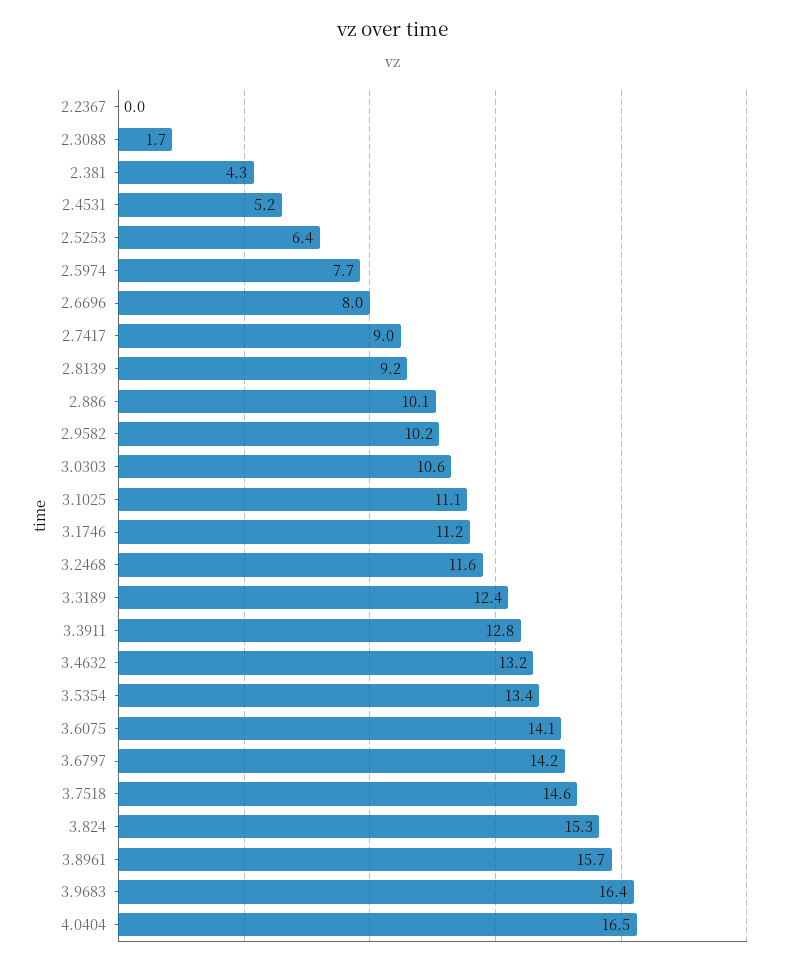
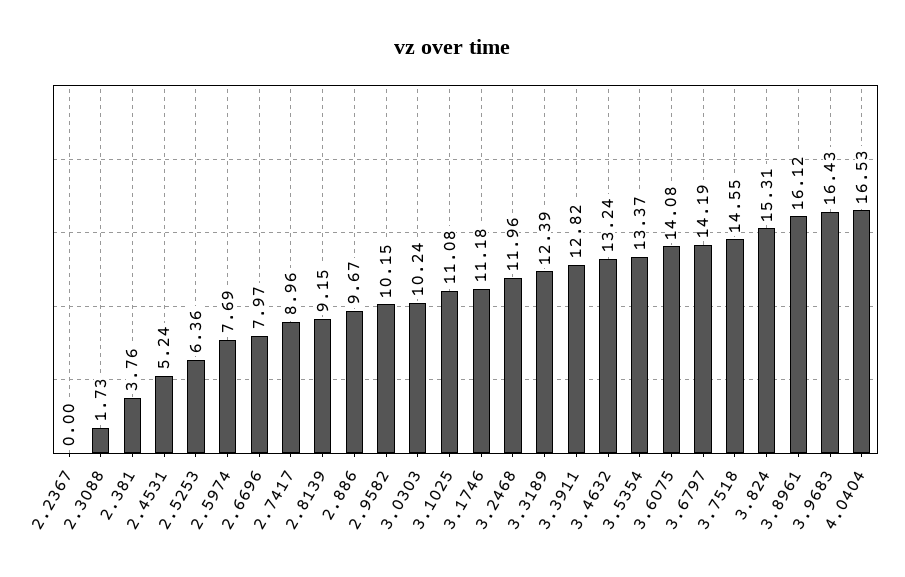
  {
    "2.2367": 0,
    "2.3088": 1.73,
-   "2.381": 4.3,
+   "2.381": 3.76,
    "2.4531": 5.24,
    "2.5253": 6.36,
    "2.5974": 7.69,
    "2.6696": 7.97,
    "2.7417": 8.96,
    "2.8139": 9.15,
-   "2.886": 10.1,
+   "2.886": 9.67,
    "2.9582": 10.15,
-   "3.0303": 10.6,
+   "3.0303": 10.24,
    "3.1025": 11.08,
    "3.1746": 11.18,
-   "3.2468": 11.6,
+   "3.2468": 11.96,
    "3.3189": 12.39,
    "3.3911": 12.82,
    "3.4632": 13.24,
    "3.5354": 13.37,
    "3.6075": 14.08,
    "3.6797": 14.19,
    "3.7518": 14.55,
    "3.824": 15.31,
-   "3.8961": 15.7,
+   "3.8961": 16.12,
    "3.9683": 16.43,
    "4.0404": 16.53
  }

